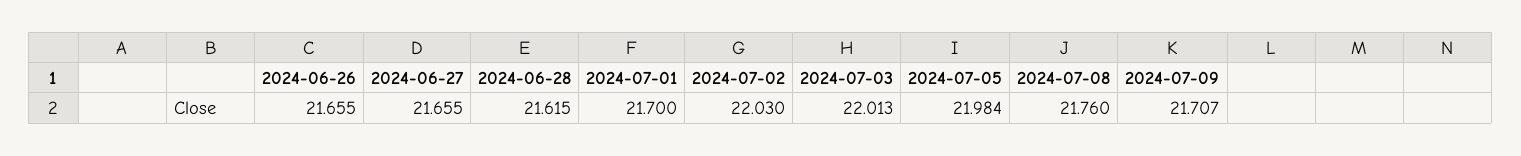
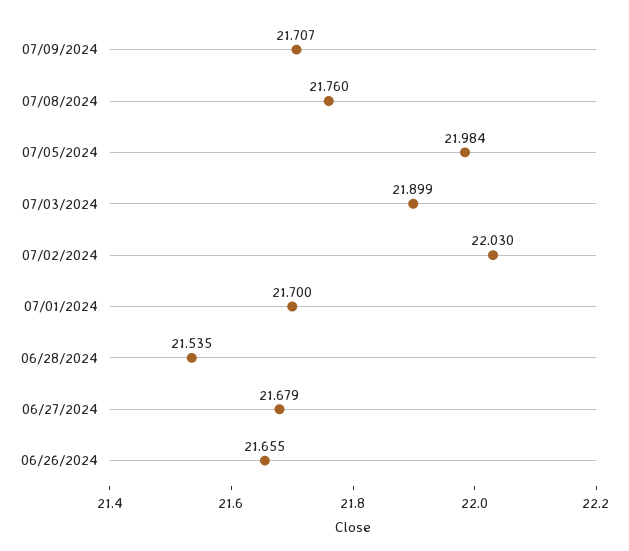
  {
    "2024-06-26": 21.655,
-   "2024-06-27": 21.655,
+   "2024-06-27": 21.679,
-   "2024-06-28": 21.615,
+   "2024-06-28": 21.535,
    "2024-07-01": 21.7,
    "2024-07-02": 22.03,
-   "2024-07-03": 22.013,
+   "2024-07-03": 21.899,
    "2024-07-05": 21.984,
    "2024-07-08": 21.76,
    "2024-07-09": 21.707
  }

